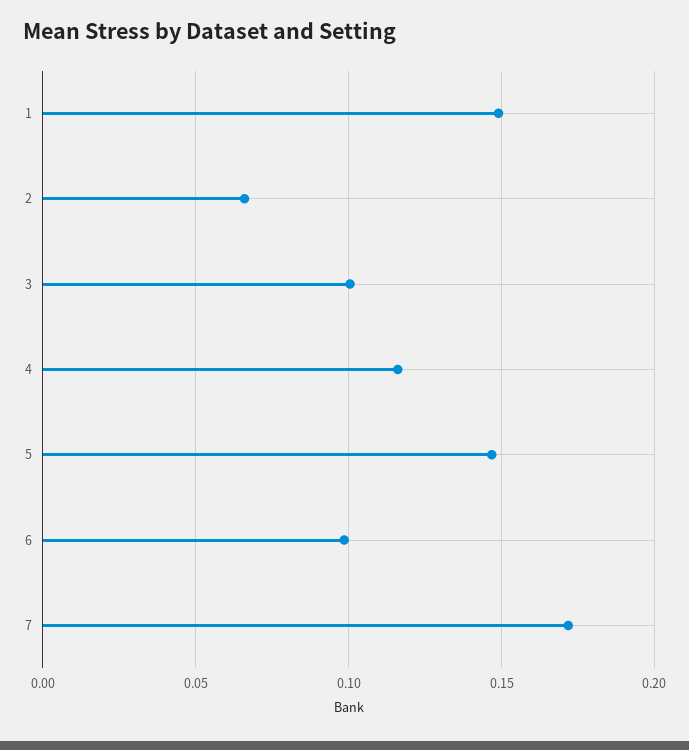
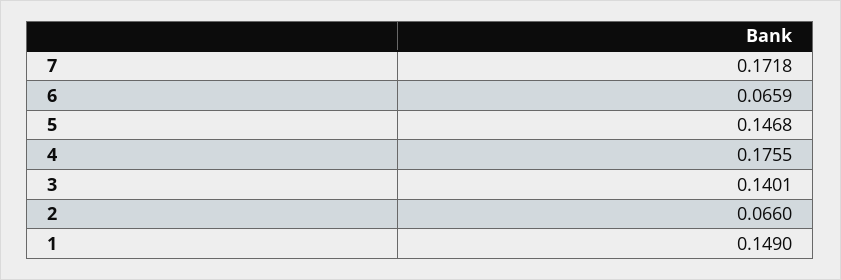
  {
    "1": 0.149,
    "2": 0.066,
-   "3": 0.1,
+   "3": 0.1401,
-   "4": 0.115,
+   "4": 0.1755,
    "5": 0.1468,
-   "6": 0.1,
+   "6": 0.0659,
    "7": 0.1718
  }

